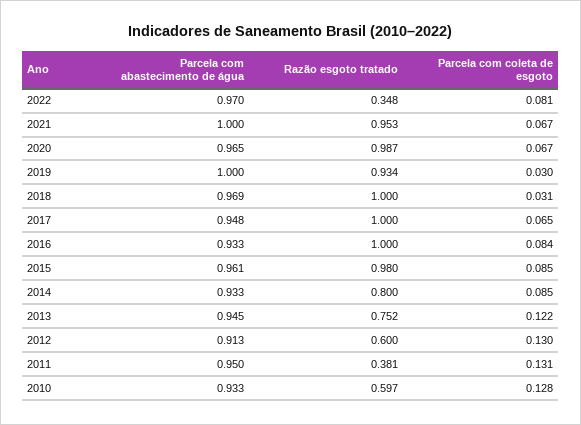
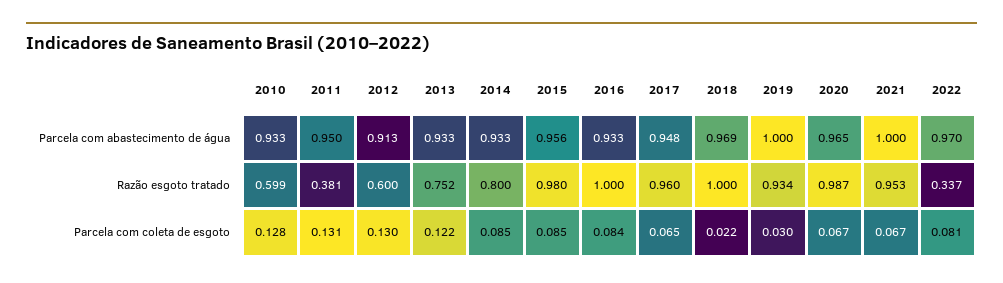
  {
    "Parcela com abastecimento de água": {
      "2022": 0.97,
      "2021": 1,
      "2020": 0.965,
      "2019": 1,
      "2018": 0.969,
      "2017": 0.948,
      "2016": 0.933,
-     "2015": 0.961,
+     "2015": 0.956,
      "2014": 0.933,
-     "2013": 0.945,
+     "2013": 0.933,
      "2012": 0.913,
      "2011": 0.95,
      "2010": 0.933
    },
    "Razão esgoto tratado": {
-     "2022": 0.348,
+     "2022": 0.337,
      "2021": 0.953,
      "2020": 0.987,
      "2019": 0.934,
      "2018": 1,
-     "2017": 1,
+     "2017": 0.96,
      "2016": 1,
      "2015": 0.98,
      "2014": 0.8,
      "2013": 0.752,
      "2012": 0.6,
      "2011": 0.381,
-     "2010": 0.597
+     "2010": 0.599
    },
    "Parcela com coleta de esgoto": {
      "2022": 0.081,
      "2021": 0.067,
      "2020": 0.067,
      "2019": 0.03,
-     "2018": 0.031,
+     "2018": 0.022,
      "2017": 0.065,
      "2016": 0.084,
      "2015": 0.085,
      "2014": 0.085,
      "2013": 0.122,
      "2012": 0.13,
      "2011": 0.131,
      "2010": 0.128
    }
  }

